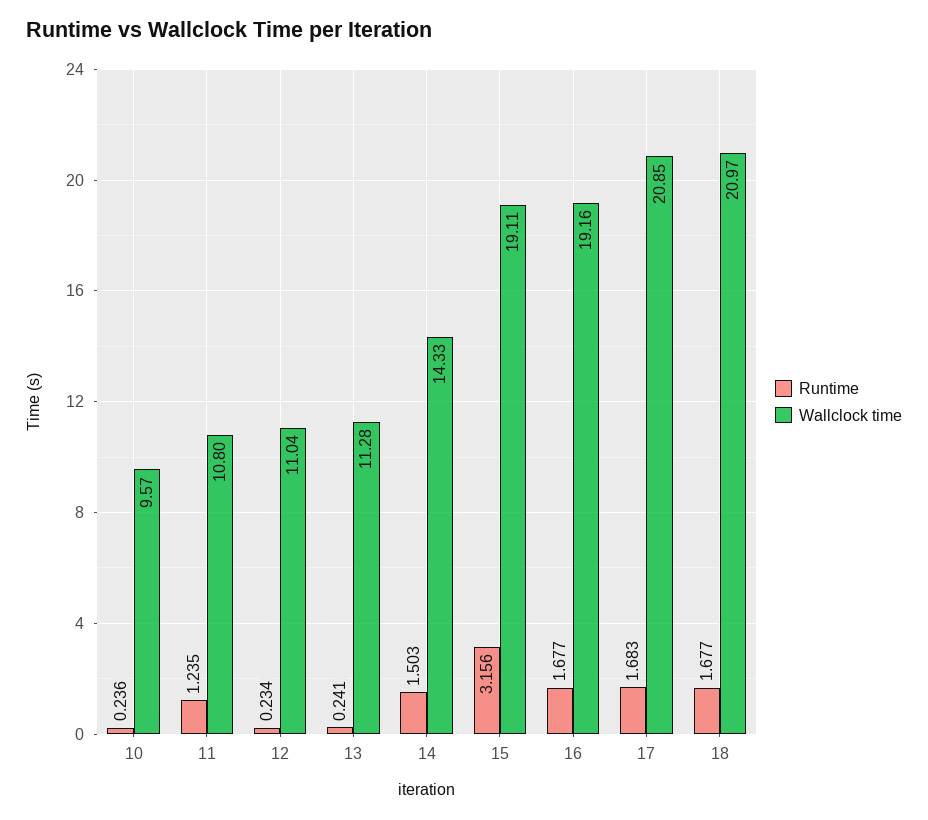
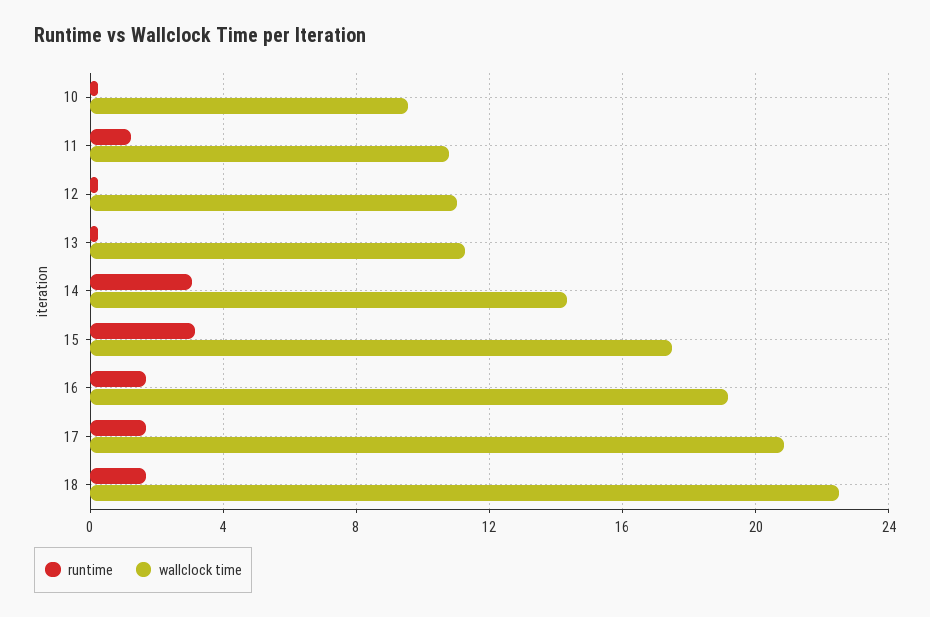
  {
    "Runtime": {
      "10": 0.236,
      "11": 1.235,
      "12": 0.234,
      "13": 0.241,
-     "14": 1.503,
+     "14": 3,
      "15": 3.156,
      "16": 1.677,
      "17": 1.683,
      "18": 1.677
    },
    "Wallclock time": {
      "10": 9.57,
      "11": 10.8,
      "12": 11.04,
      "13": 11.28,
      "14": 14.33,
-     "15": 19.11,
+     "15": 17.5,
      "16": 19.16,
      "17": 20.85,
-     "18": 20.97
+     "18": 22.5
    }
  }

